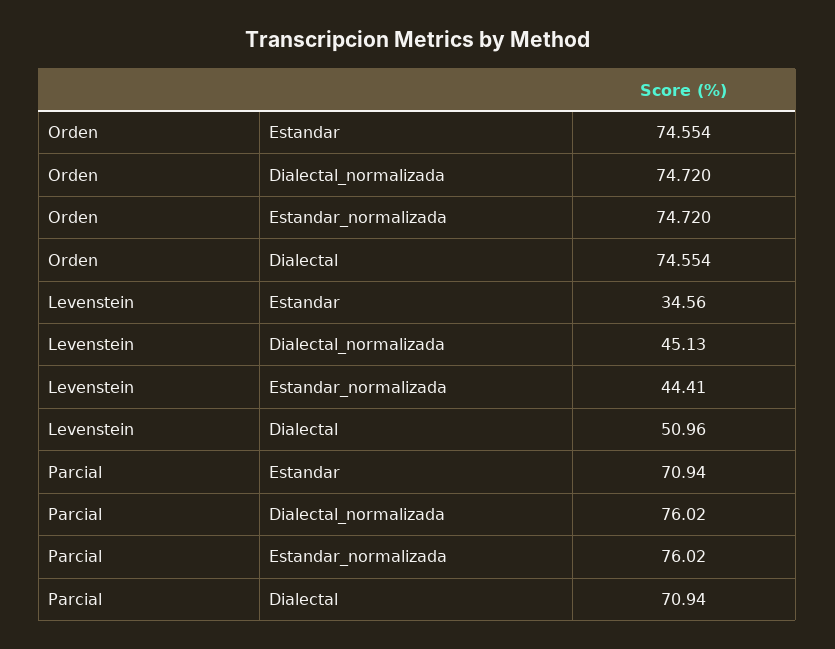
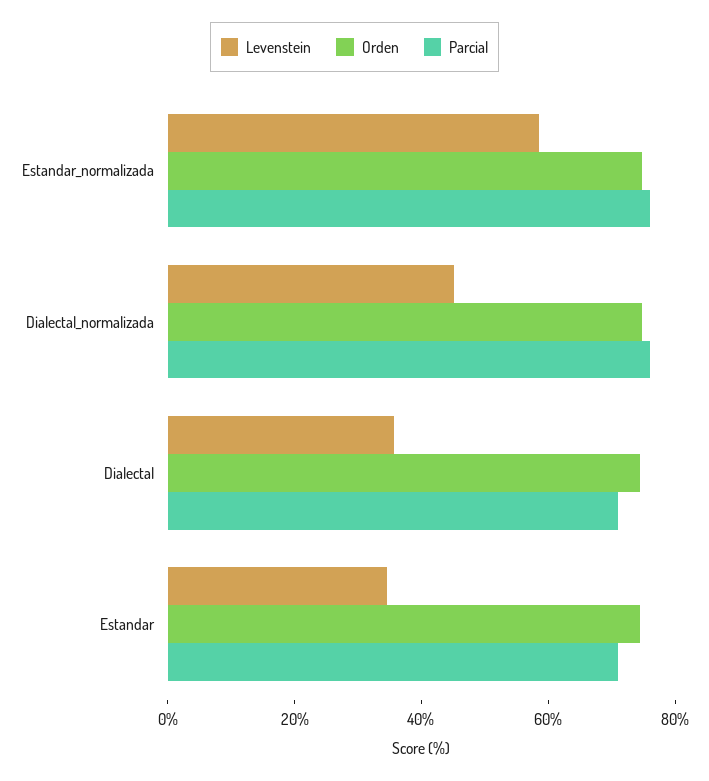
  {
    "Orden": {
      "Estandar": 74.554,
      "Dialectal_normalizada": 74.72,
      "Estandar_normalizada": 74.72,
      "Dialectal": 74.554
    },
    "Levenstein": {
      "Estandar": 34.56,
      "Dialectal_normalizada": 45.13,
-     "Estandar_normalizada": 44.41,
+     "Estandar_normalizada": 60,
-     "Dialectal": 50.96
+     "Dialectal": 35
    },
    "Parcial": {
      "Estandar": 70.94,
      "Dialectal_normalizada": 76.02,
      "Estandar_normalizada": 76.02,
      "Dialectal": 70.94
    }
  }

